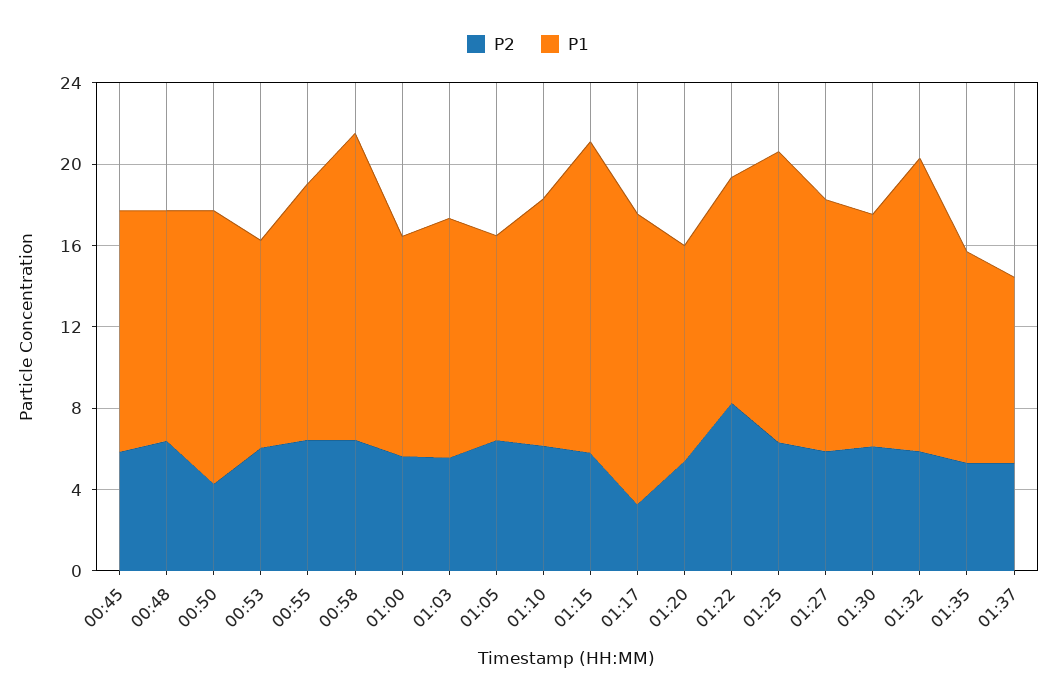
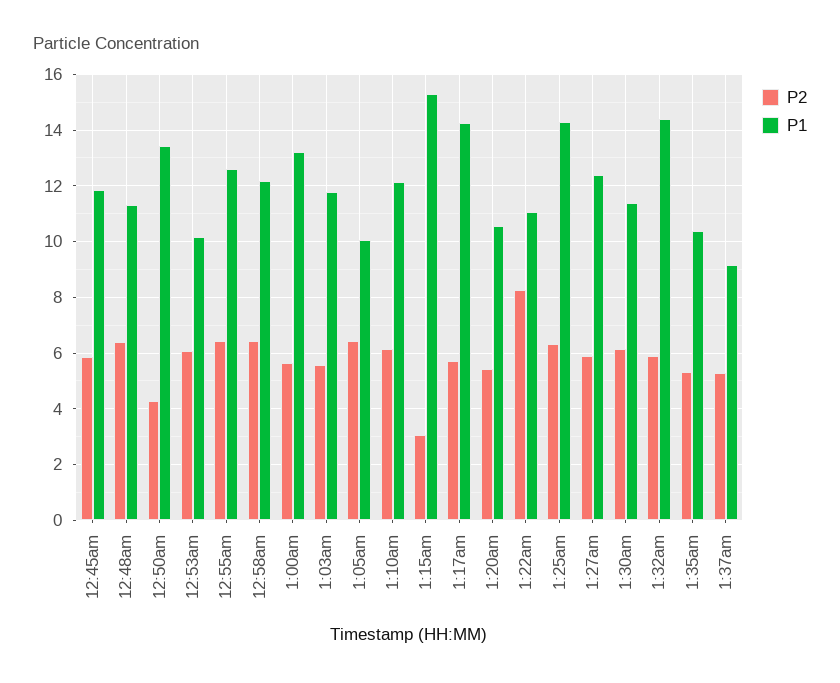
  {
    "P2": {
      "00:45": 5.75,
      "00:48": 6.5,
      "00:50": 4.25,
      "00:53": 6,
      "00:55": 6.5,
      "00:58": 6.5,
      "01:00": 5.75,
      "01:03": 5.5,
      "01:05": 6.5,
      "01:10": 6.25,
-     "01:15": 6,
+     "01:15": 3,
-     "01:17": 3,
+     "01:17": 5.75,
      "01:20": 5.5,
      "01:22": 8.25,
      "01:25": 6.25,
      "01:27": 6,
      "01:30": 6.25,
      "01:32": 6,
      "01:35": 5.25,
      "01:37": 5.25
    },
    "P1": {
      "00:45": 11.75,
      "00:48": 11.25,
      "00:50": 13.5,
      "00:53": 10.25,
      "00:55": 12.5,
-     "00:58": 15,
+     "00:58": 12.25,
-     "01:00": 11,
+     "01:00": 13.25,
      "01:03": 11.75,
      "01:05": 10,
      "01:10": 12.25,
      "01:15": 15.25,
      "01:17": 14.25,
      "01:20": 10.5,
      "01:22": 11,
      "01:25": 14.25,
      "01:27": 12.5,
      "01:30": 11.5,
      "01:32": 14.5,
      "01:35": 10.5,
      "01:37": 9.25
    }
  }

